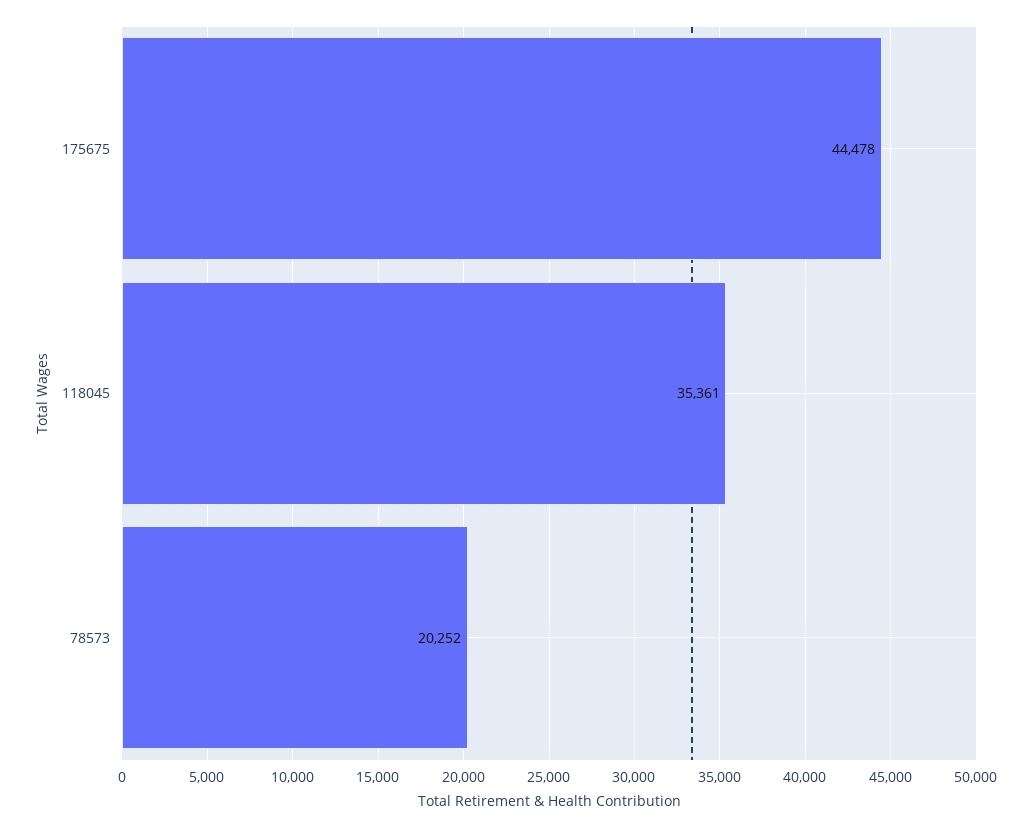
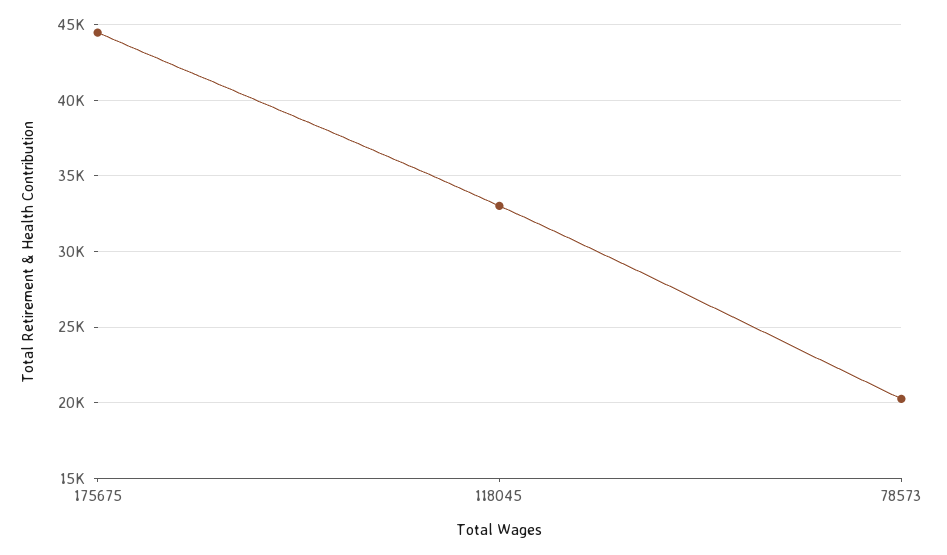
  {
    "175675": 44478,
-   "118045": 35361,
+   "118045": 33000,
    "78573": 20252
  }

